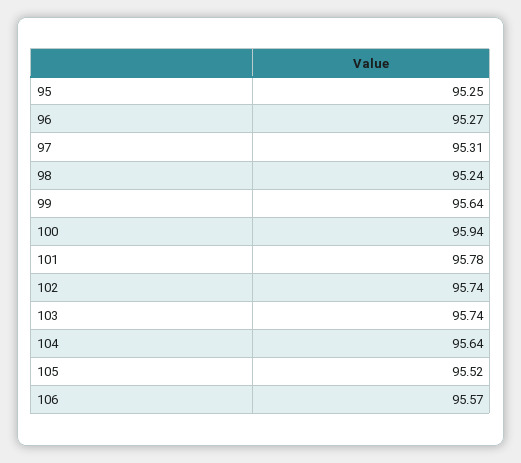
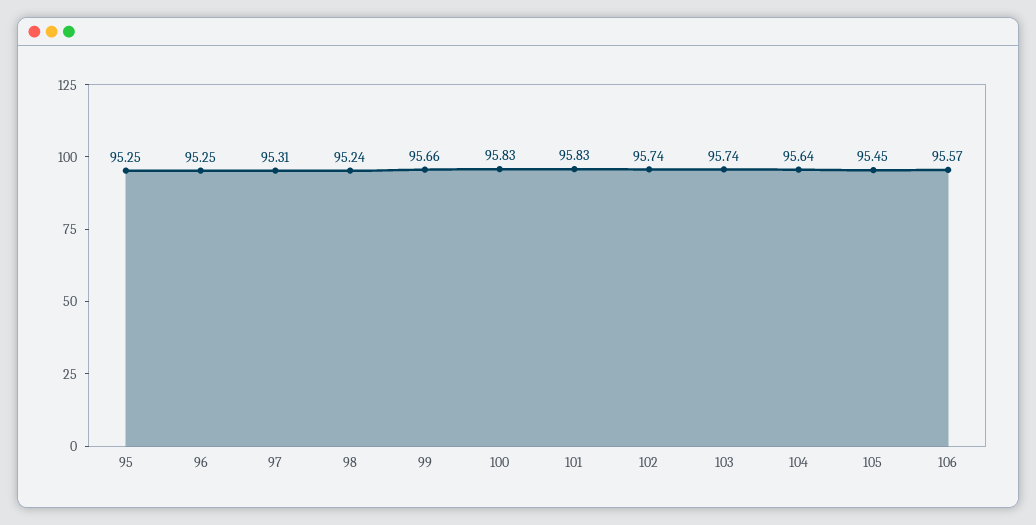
  {
    "95": 95.25,
-   "96": 95.27,
+   "96": 95.25,
    "97": 95.31,
    "98": 95.24,
-   "99": 95.64,
+   "99": 95.66,
-   "100": 95.94,
+   "100": 95.83,
-   "101": 95.78,
+   "101": 95.83,
    "102": 95.74,
    "103": 95.74,
    "104": 95.64,
-   "105": 95.52,
+   "105": 95.45,
    "106": 95.57
  }

